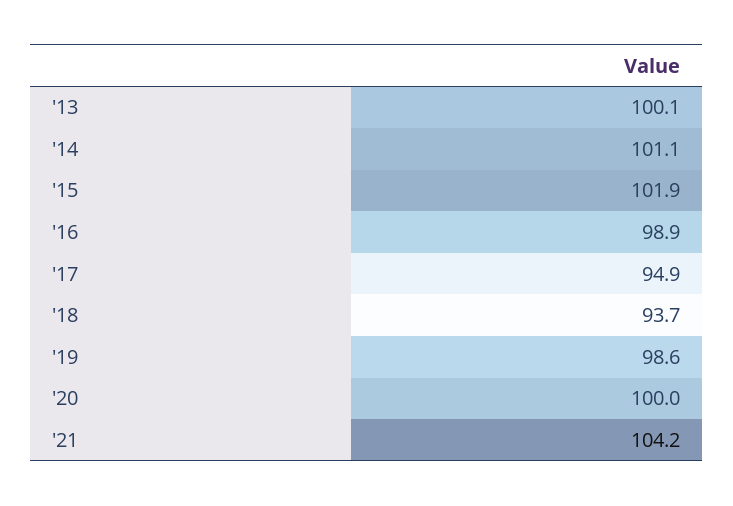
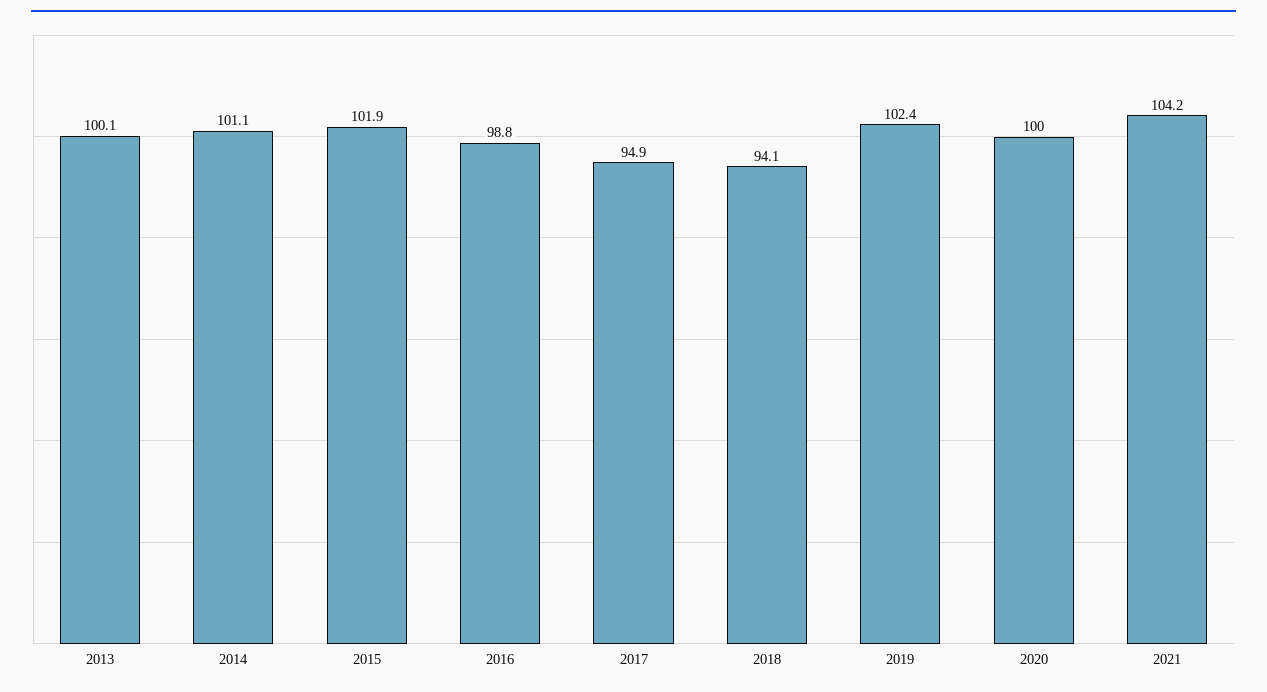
  {
    "'13": 100.1,
    "'14": 101.1,
    "'15": 101.9,
-   "'16": 98.9,
+   "'16": 98.8,
    "'17": 94.9,
-   "'18": 93.7,
+   "'18": 94.1,
-   "'19": 98.6,
+   "'19": 102.4,
    "'20": 100,
    "'21": 104.2
  }

